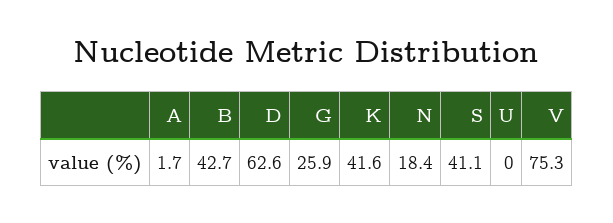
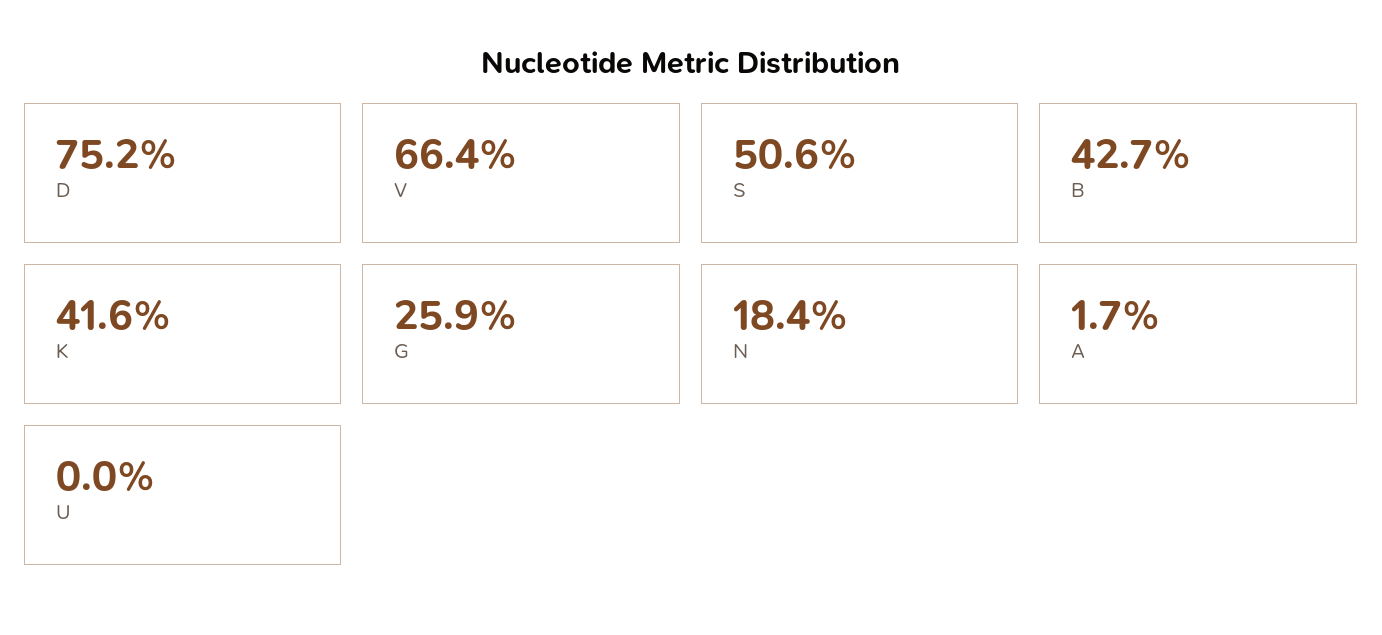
  {
    "A": 1.7,
    "B": 42.7,
-   "D": 62.6,
+   "D": 75.2,
    "G": 25.9,
    "K": 41.6,
    "N": 18.4,
-   "S": 41.1,
+   "S": 50.6,
    "U": 0,
-   "V": 75.3
+   "V": 66.4
  }

